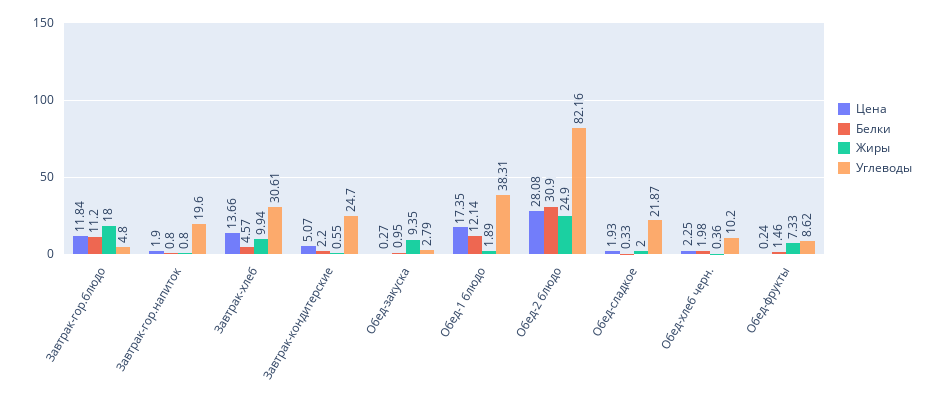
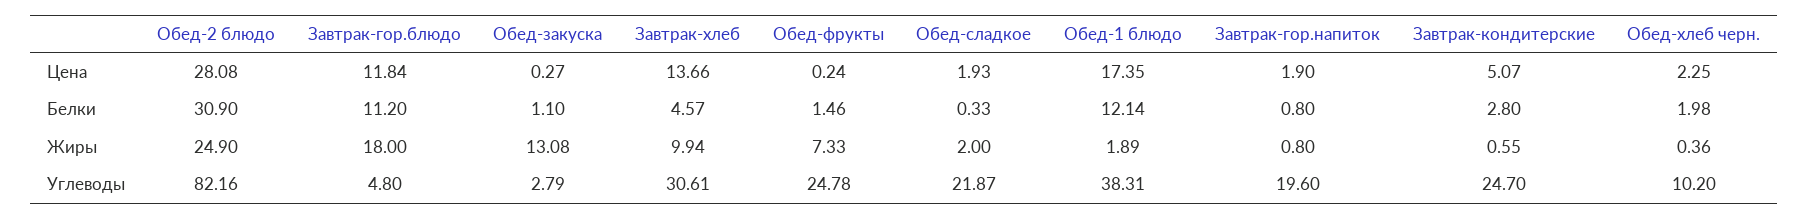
  {
    "Цена": {
      "Завтрак-гор.блюдо": 11.84,
      "Завтрак-гор.напиток": 1.9,
      "Завтрак-хлеб": 13.66,
      "Завтрак-кондитерские": 5.07,
      "Обед-закуска": 0.27,
      "Обед-1 блюдо": 17.35,
      "Обед-2 блюдо": 28.08,
      "Обед-сладкое": 1.93,
      "Обед-хлеб черн.": 2.25,
      "Обед-фрукты": 0.24
    },
    "Белки": {
      "Завтрак-гор.блюдо": 11.2,
      "Завтрак-гор.напиток": 0.8,
      "Завтрак-хлеб": 4.57,
-     "Завтрак-кондитерские": 2.2,
+     "Завтрак-кондитерские": 2.8,
-     "Обед-закуска": 0.95,
+     "Обед-закуска": 1.1,
      "Обед-1 блюдо": 12.14,
      "Обед-2 блюдо": 30.9,
      "Обед-сладкое": 0.33,
      "Обед-хлеб черн.": 1.98,
      "Обед-фрукты": 1.46
    },
    "Жиры": {
      "Завтрак-гор.блюдо": 18,
      "Завтрак-гор.напиток": 0.8,
      "Завтрак-хлеб": 9.94,
      "Завтрак-кондитерские": 0.55,
-     "Обед-закуска": 9.35,
+     "Обед-закуска": 13.08,
      "Обед-1 блюдо": 1.89,
      "Обед-2 блюдо": 24.9,
      "Обед-сладкое": 2,
      "Обед-хлеб черн.": 0.36,
      "Обед-фрукты": 7.33
    },
    "Углеводы": {
      "Завтрак-гор.блюдо": 4.8,
      "Завтрак-гор.напиток": 19.6,
      "Завтрак-хлеб": 30.61,
      "Завтрак-кондитерские": 24.7,
      "Обед-закуска": 2.79,
      "Обед-1 блюдо": 38.31,
      "Обед-2 блюдо": 82.16,
      "Обед-сладкое": 21.87,
      "Обед-хлеб черн.": 10.2,
-     "Обед-фрукты": 8.62
+     "Обед-фрукты": 24.78
    }
  }

